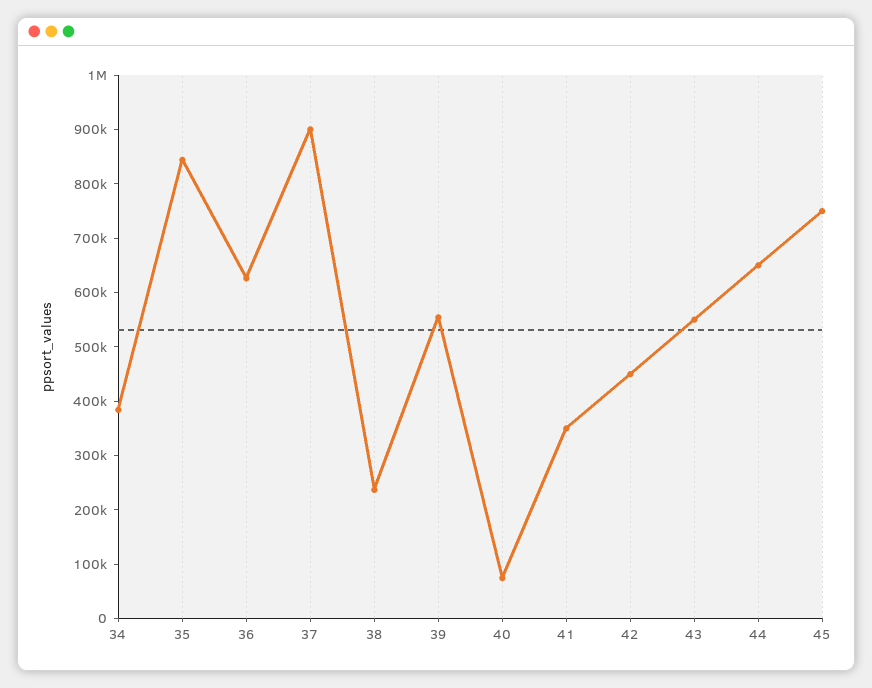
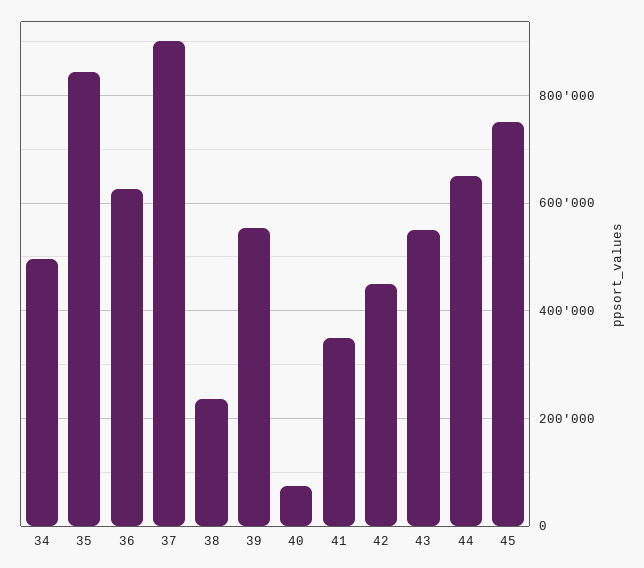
  {
-   "34": 380000,
+   "34": 500000,
    "35": 840000,
    "36": 620000,
    "37": 900000,
    "38": 240000,
    "39": 560000,
    "40": 80000,
    "41": 360000,
    "42": 460000,
    "43": 560000,
    "44": 660000,
    "45": 760000
  }

